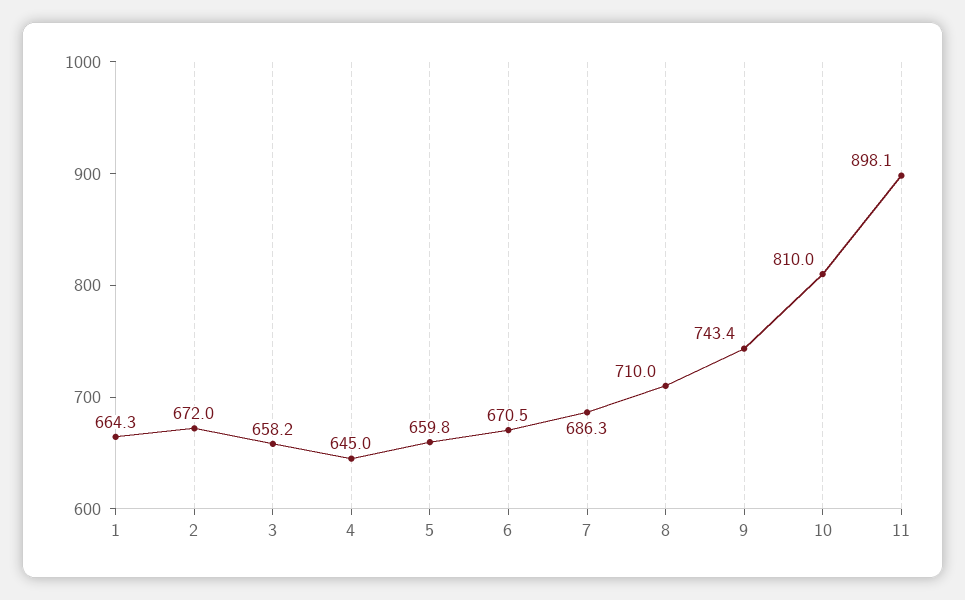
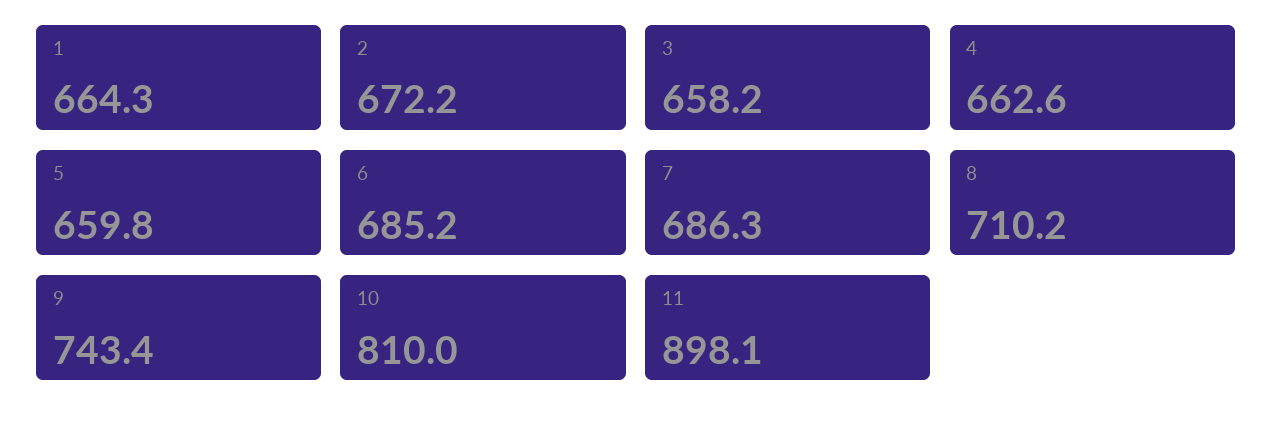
  {
    "1": 664.3,
-   "2": 672,
+   "2": 672.2,
    "3": 658.2,
-   "4": 645,
+   "4": 662.6,
    "5": 659.8,
-   "6": 670.5,
+   "6": 685.2,
    "7": 686.3,
-   "8": 710,
+   "8": 710.2,
    "9": 743.4,
    "10": 810,
    "11": 898.1
  }

